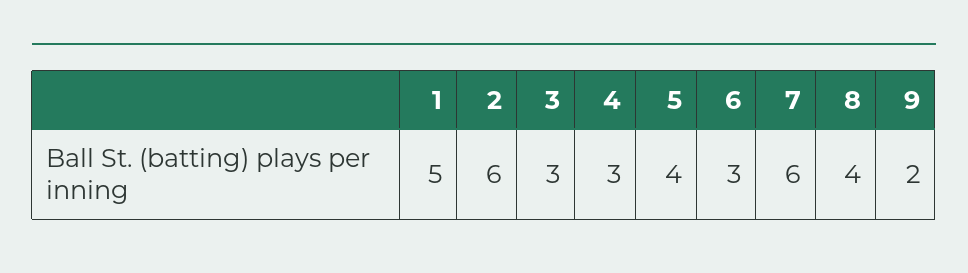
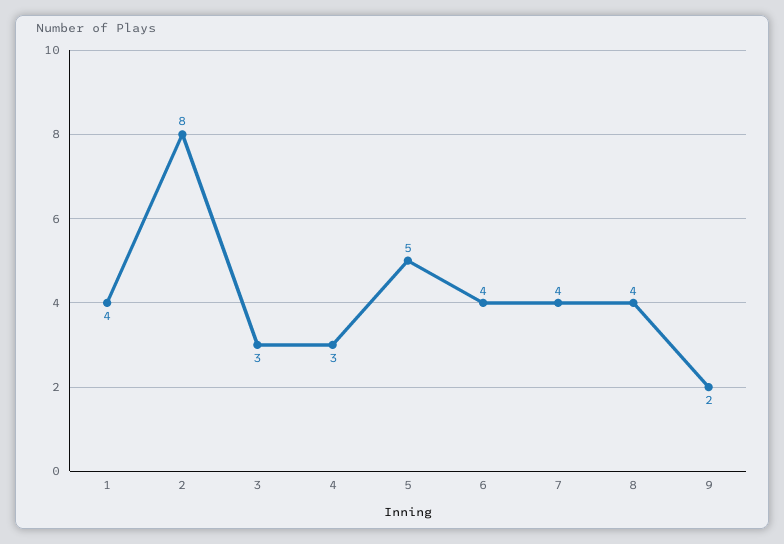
  {
-   "1": 5,
+   "1": 4,
-   "2": 6,
+   "2": 8,
    "3": 3,
    "4": 3,
-   "5": 4,
+   "5": 5,
-   "6": 3,
+   "6": 4,
-   "7": 6,
+   "7": 4,
    "8": 4,
    "9": 2
  }

